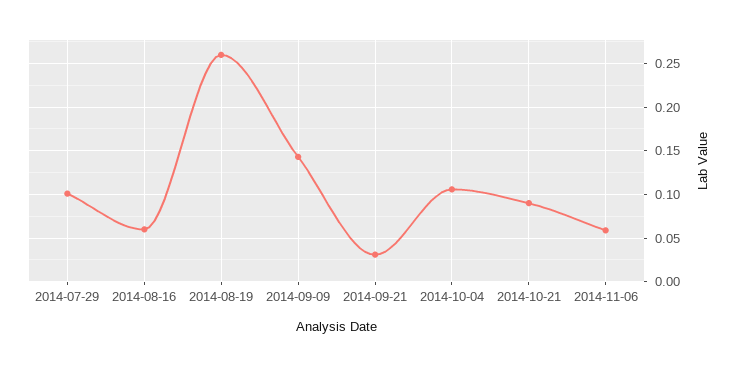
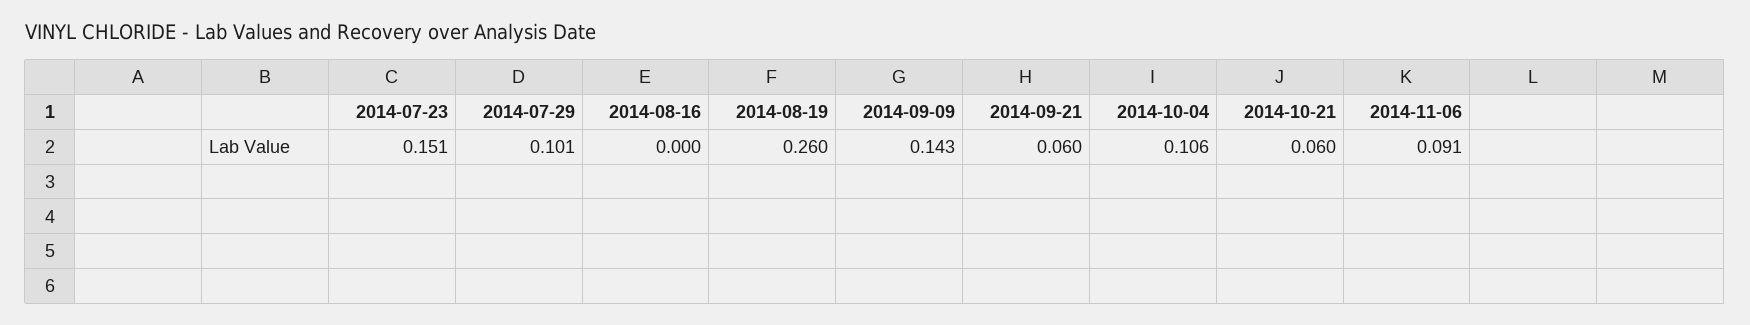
  {
    "2014-07-29": 0.101,
-   "2014-08-16": 0.06,
+   "2014-08-16": 0,
    "2014-08-19": 0.26,
    "2014-09-09": 0.143,
-   "2014-09-21": 0.03,
+   "2014-09-21": 0.06,
    "2014-10-04": 0.106,
-   "2014-10-21": 0.09,
+   "2014-10-21": 0.06,
-   "2014-11-06": 0.06
+   "2014-11-06": 0.091,
+   "2014-07-23": 0.151
  }

